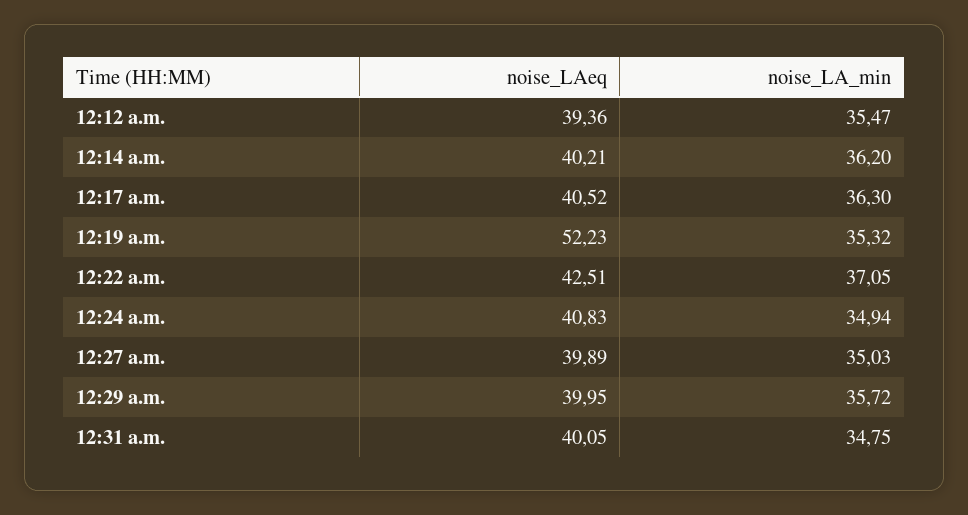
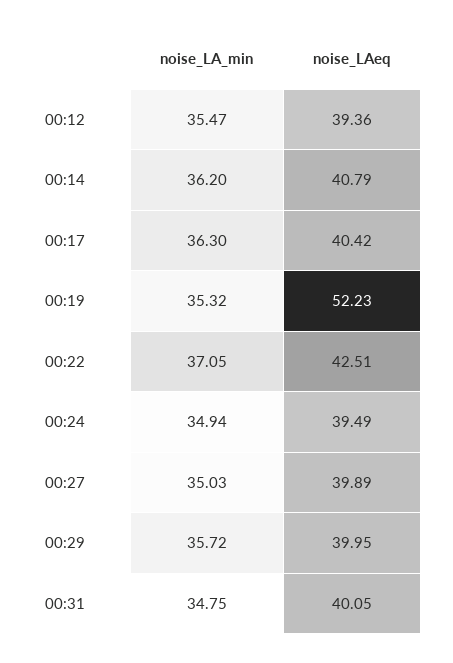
  {
    "noise_LAeq": {
      "12:12 a.m.": 39.36,
-     "12:14 a.m.": 40.21,
+     "12:14 a.m.": 40.79,
-     "12:17 a.m.": 40.52,
+     "12:17 a.m.": 40.42,
      "12:19 a.m.": 52.23,
      "12:22 a.m.": 42.51,
-     "12:24 a.m.": 40.83,
+     "12:24 a.m.": 39.49,
      "12:27 a.m.": 39.89,
      "12:29 a.m.": 39.95,
      "12:31 a.m.": 40.05
    },
    "noise_LA_min": {
      "12:12 a.m.": 35.47,
      "12:14 a.m.": 36.2,
      "12:17 a.m.": 36.3,
      "12:19 a.m.": 35.32,
      "12:22 a.m.": 37.05,
      "12:24 a.m.": 34.94,
      "12:27 a.m.": 35.03,
      "12:29 a.m.": 35.72,
      "12:31 a.m.": 34.75
    }
  }

